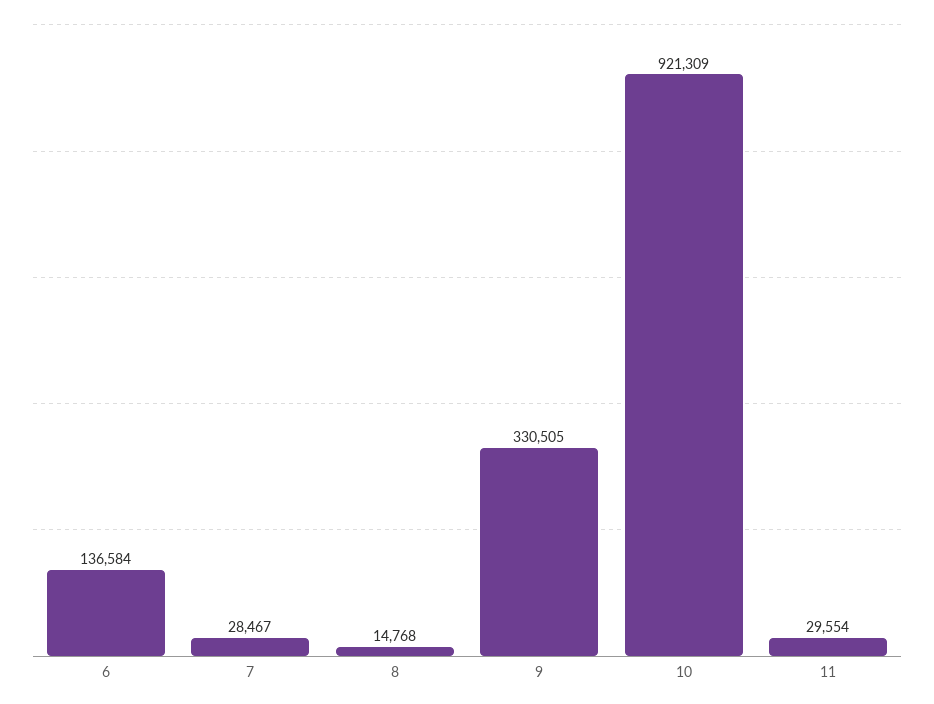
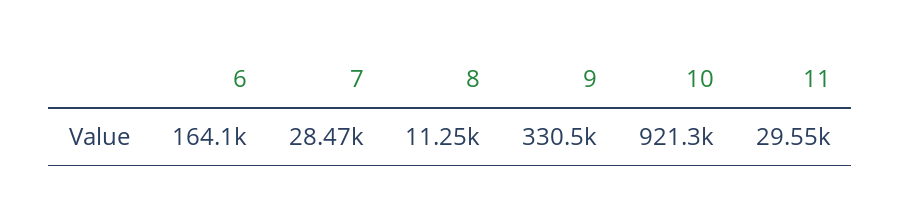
  {
-   "6": 136584,
+   "6": 164100,
    "7": 28467,
-   "8": 14768,
+   "8": 11250,
    "9": 330505,
    "10": 921309,
    "11": 29554
  }

